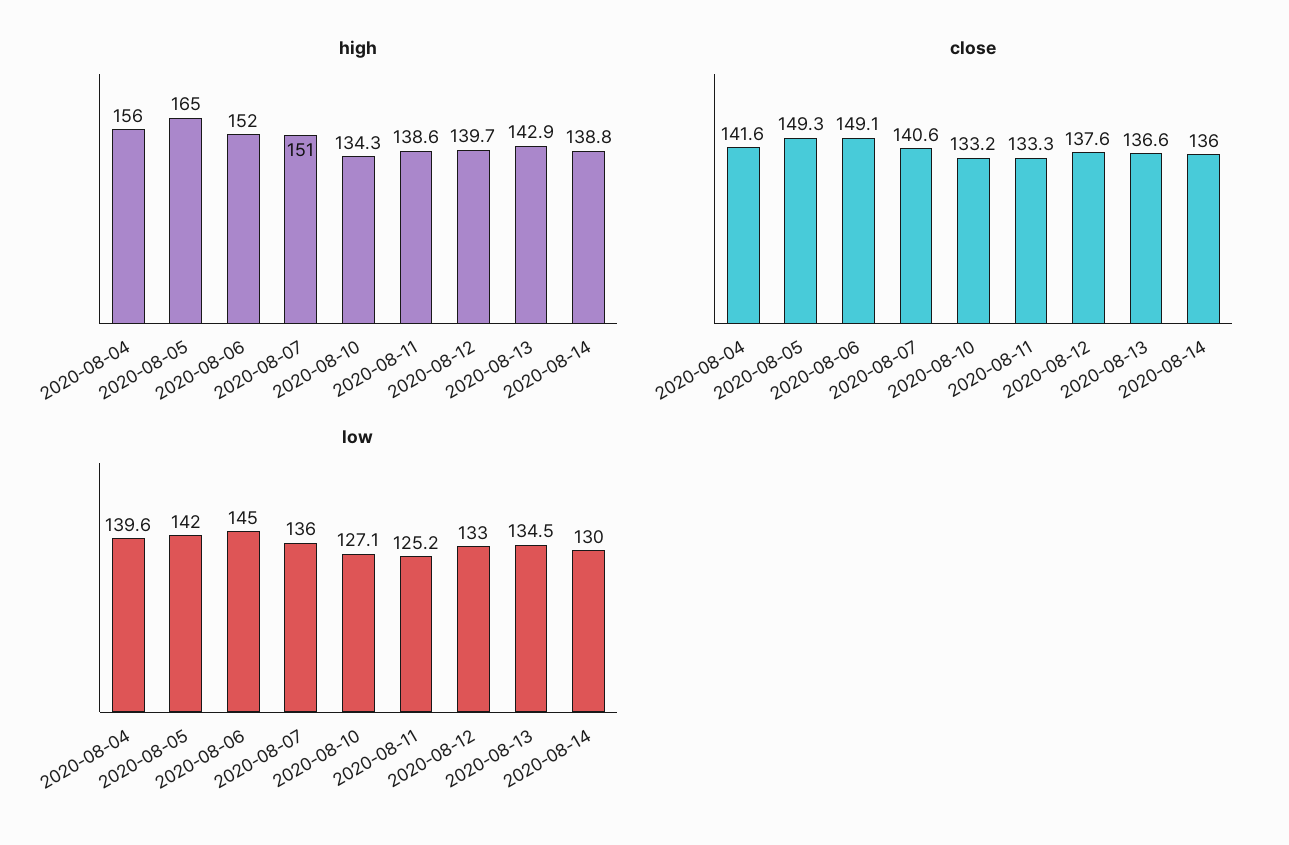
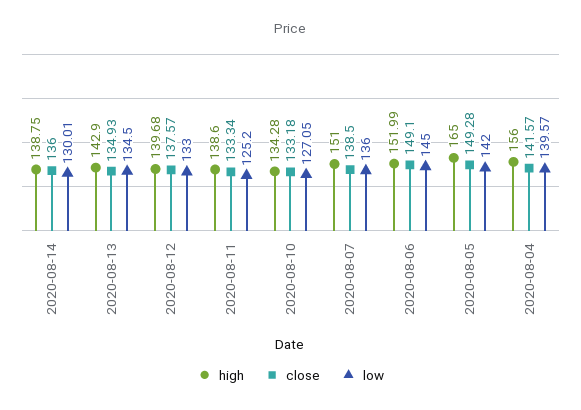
  {
    "high": {
      "2020-08-04": 156,
      "2020-08-05": 165,
      "2020-08-06": 151.99,
      "2020-08-07": 151,
      "2020-08-10": 134.28,
      "2020-08-11": 138.6,
      "2020-08-12": 139.68,
      "2020-08-13": 142.9,
      "2020-08-14": 138.75
    },
    "close": {
      "2020-08-04": 141.57,
      "2020-08-05": 149.28,
      "2020-08-06": 149.1,
-     "2020-08-07": 140.6,
+     "2020-08-07": 138.5,
      "2020-08-10": 133.18,
      "2020-08-11": 133.34,
      "2020-08-12": 137.57,
-     "2020-08-13": 136.6,
+     "2020-08-13": 134.93,
      "2020-08-14": 136
    },
    "low": {
      "2020-08-04": 139.57,
      "2020-08-05": 142,
      "2020-08-06": 145,
      "2020-08-07": 136,
      "2020-08-10": 127.05,
      "2020-08-11": 125.2,
      "2020-08-12": 133,
      "2020-08-13": 134.5,
      "2020-08-14": 130.01
    }
  }

